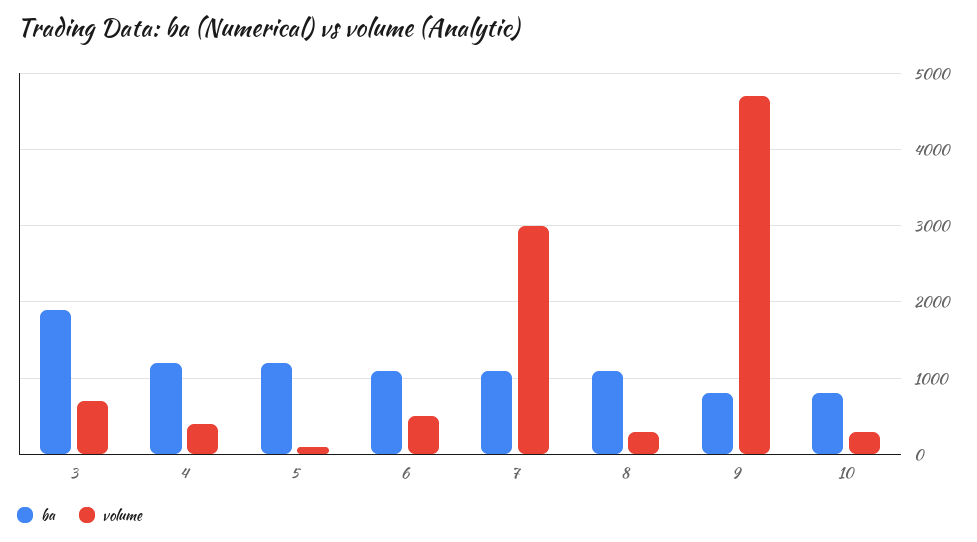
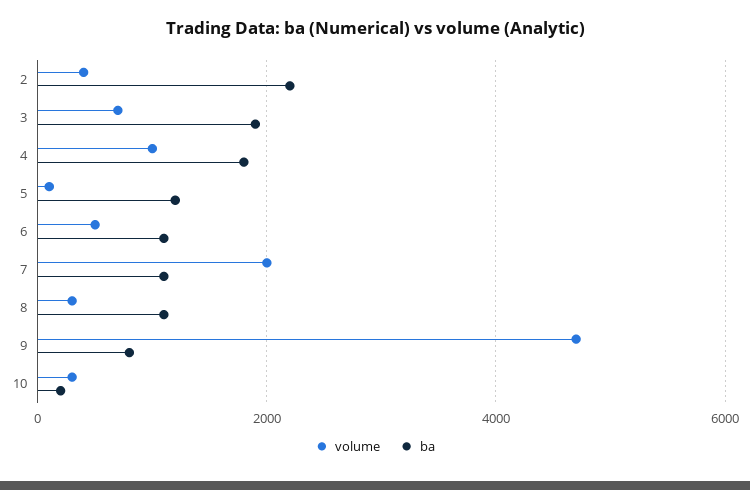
  {
    "ba": {
      "3": 1900,
-     "4": 1200,
+     "4": 1800,
      "5": 1200,
      "6": 1100,
      "7": 1100,
      "8": 1100,
      "9": 800,
-     "10": 800
+     "10": 200,
+     "2": 2200
    },
    "volume": {
      "3": 700,
-     "4": 400,
+     "4": 1000,
      "5": 100,
      "6": 500,
-     "7": 3000,
+     "7": 2000,
      "8": 300,
      "9": 4700,
-     "10": 300
+     "10": 300,
+     "2": 400
    }
  }

